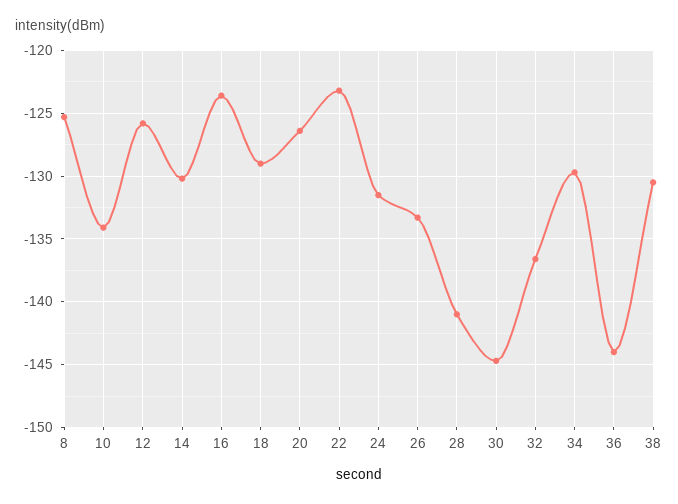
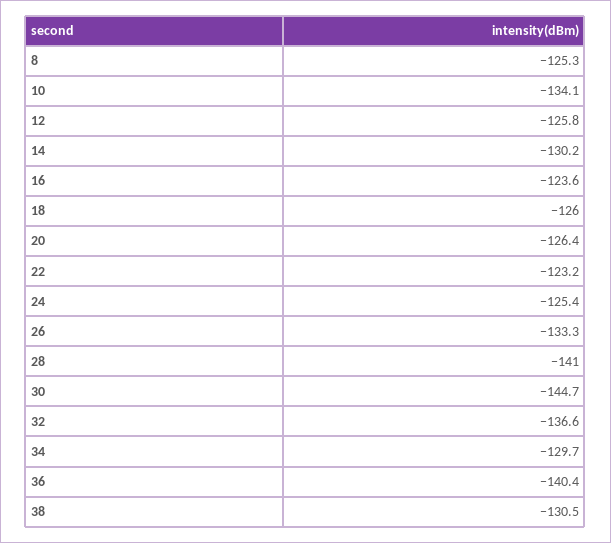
  {
    "8": -125.3,
    "10": -134.1,
    "12": -125.8,
    "14": -130.2,
    "16": -123.6,
-   "18": -129,
+   "18": -126,
    "20": -126.4,
    "22": -123.2,
-   "24": -131.5,
+   "24": -125.4,
    "26": -133.3,
    "28": -141,
    "30": -144.7,
    "32": -136.6,
    "34": -129.7,
-   "36": -144,
+   "36": -140.4,
    "38": -130.5
  }

